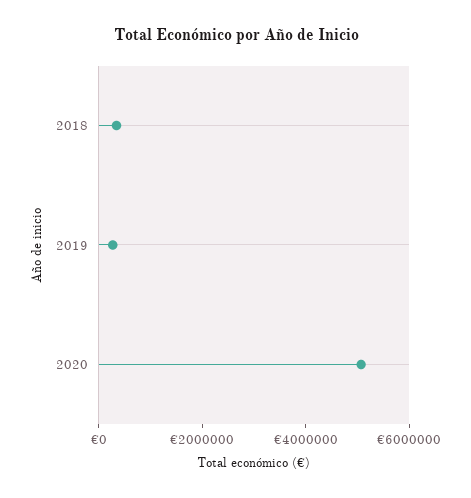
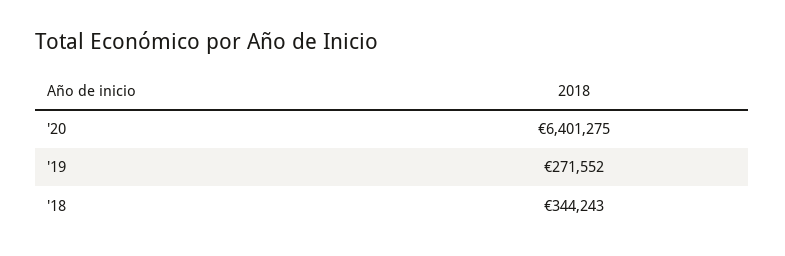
  {
    "2018": 344243,
    "2019": 271552,
-   "2020": 5000000
+   "2020": 6401275
  }

